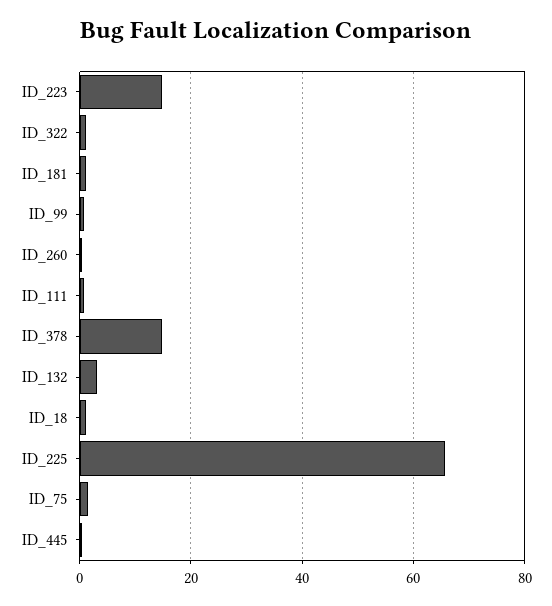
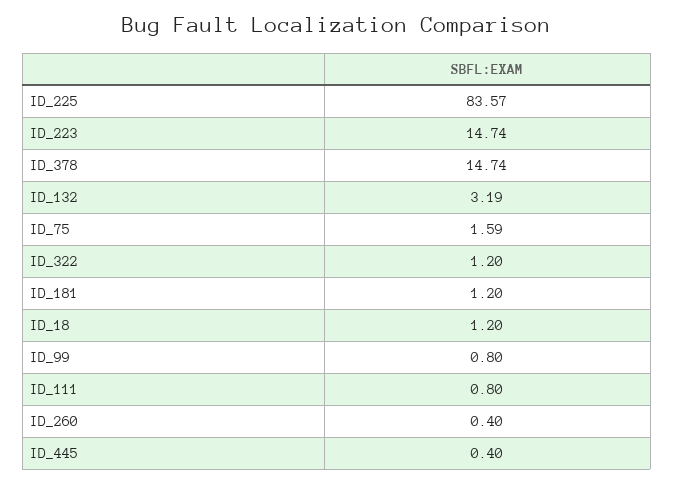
  {
    "ID_223": 14.74,
    "ID_322": 1.2,
    "ID_181": 1.2,
    "ID_99": 0.8,
    "ID_260": 0.4,
    "ID_111": 0.8,
    "ID_378": 14.74,
    "ID_132": 3.19,
    "ID_18": 1.2,
-   "ID_225": 66,
+   "ID_225": 83.57,
    "ID_75": 1.59,
    "ID_445": 0.4
  }

